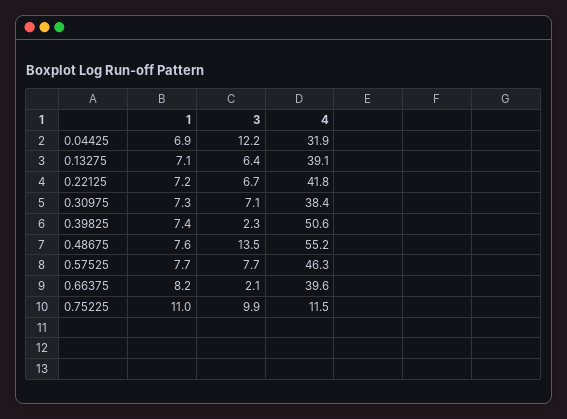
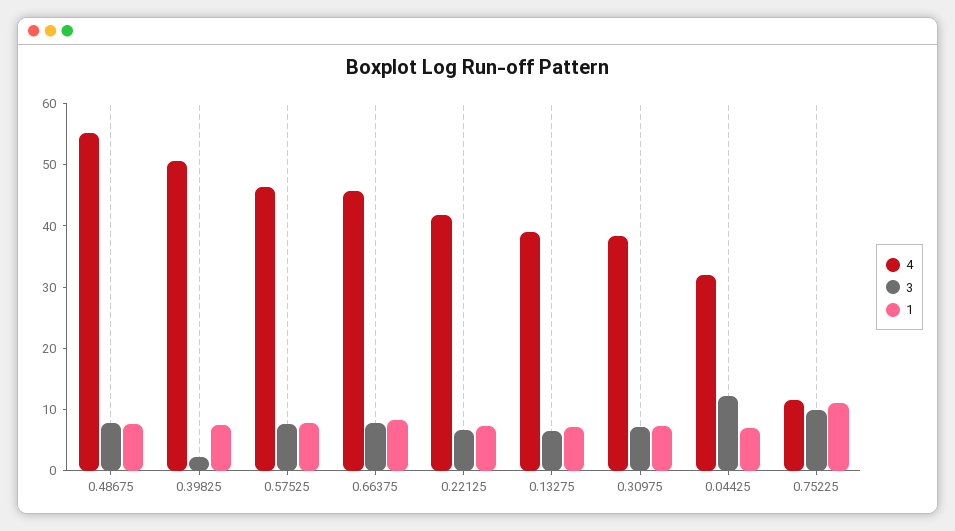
  {
    "1": {
      "0.04425": 6.9,
      "0.13275": 7.1,
      "0.22125": 7.2,
      "0.30975": 7.3,
      "0.39825": 7.4,
      "0.48675": 7.6,
      "0.57525": 7.7,
      "0.66375": 8.2,
      "0.75225": 11
    },
    "3": {
      "0.04425": 12.2,
      "0.13275": 6.4,
      "0.22125": 6.7,
      "0.30975": 7.1,
      "0.39825": 2.3,
-     "0.48675": 13.5,
+     "0.48675": 8,
      "0.57525": 7.7,
-     "0.66375": 2.1,
+     "0.66375": 8,
      "0.75225": 9.9
    },
    "4": {
      "0.04425": 31.9,
      "0.13275": 39.1,
      "0.22125": 41.8,
      "0.30975": 38.4,
      "0.39825": 50.6,
      "0.48675": 55.2,
      "0.57525": 46.3,
-     "0.66375": 39.6,
+     "0.66375": 46,
      "0.75225": 11.5
    }
  }

